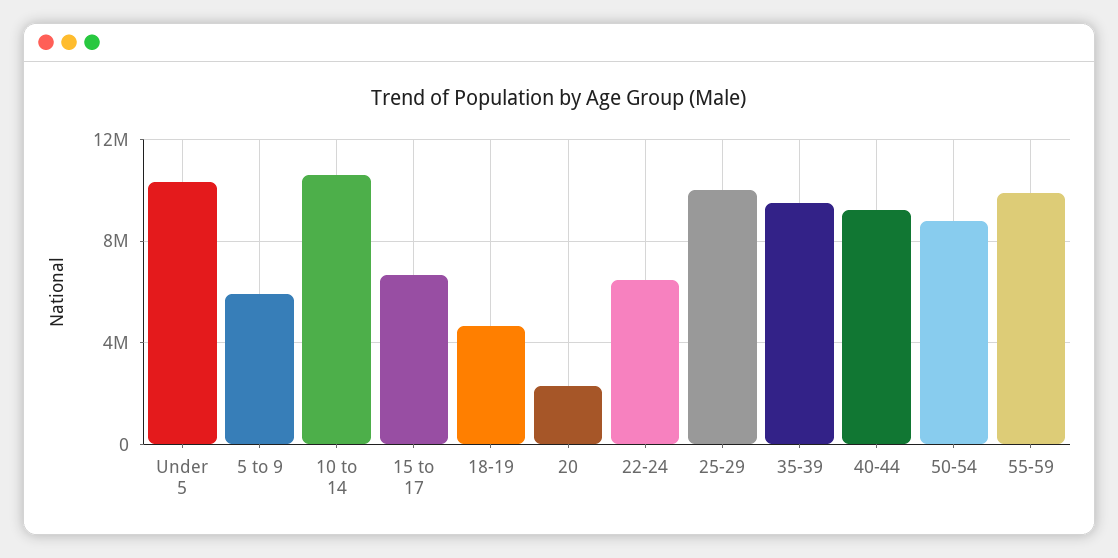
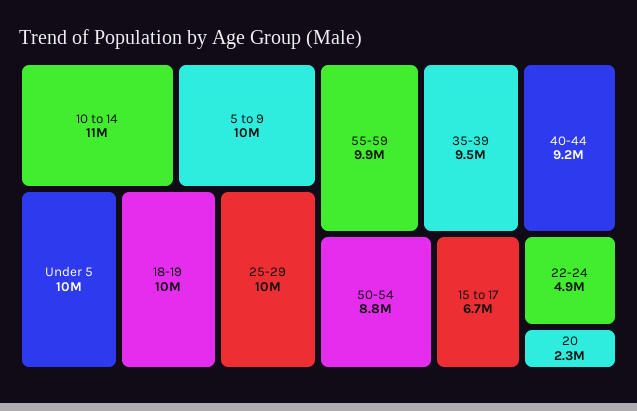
  {
    "Under 5": 10000000,
-   "5 to 9": 6000000,
+   "5 to 9": 10000000,
    "10 to 14": 11000000,
    "15 to 17": 6700000,
-   "18-19": 4500000,
+   "18-19": 10000000,
    "20": 2300000,
-   "22-24": 6500000,
+   "22-24": 4900000,
    "25-29": 10000000,
    "35-39": 9500000,
    "40-44": 9200000,
    "50-54": 8800000,
    "55-59": 9900000
  }

